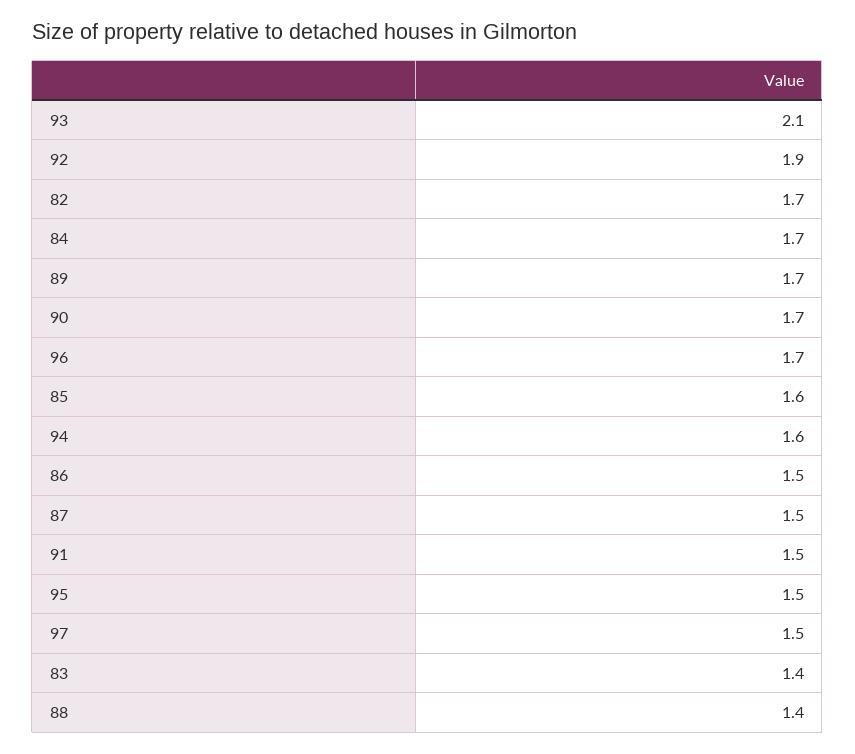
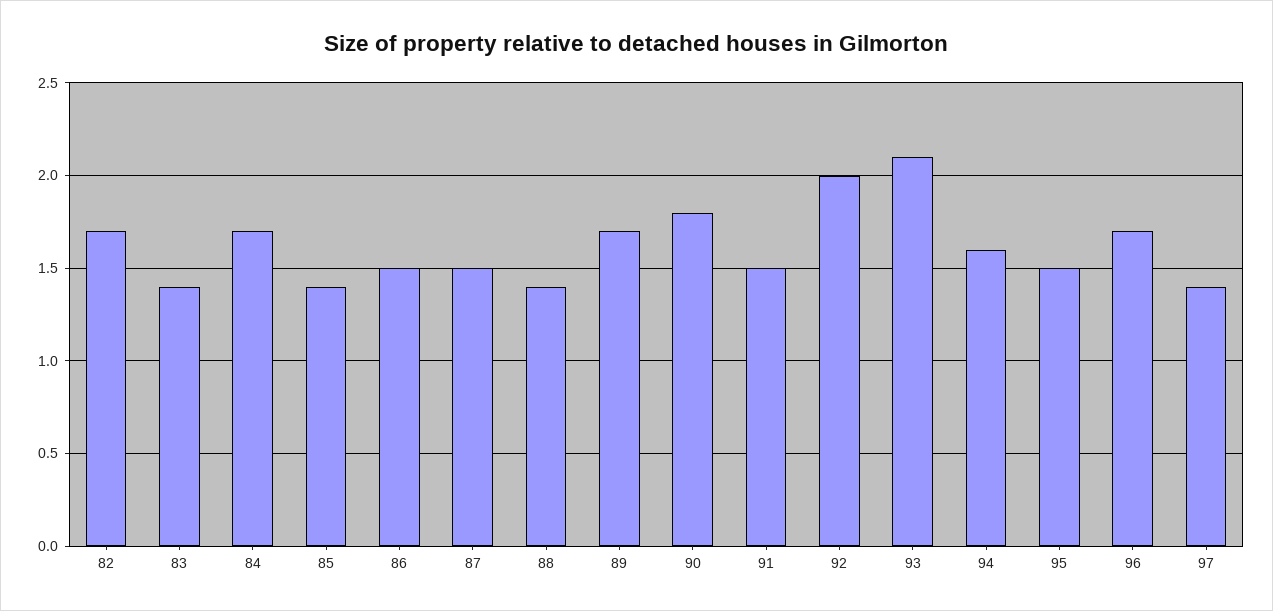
  {
    "93": 2.1,
-   "92": 1.9,
+   "92": 2,
    "82": 1.7,
    "84": 1.7,
    "89": 1.7,
-   "90": 1.7,
+   "90": 1.8,
    "96": 1.7,
-   "85": 1.6,
+   "85": 1.4,
    "94": 1.6,
    "86": 1.5,
    "87": 1.5,
    "91": 1.5,
    "95": 1.5,
-   "97": 1.5,
+   "97": 1.4,
    "83": 1.4,
    "88": 1.4
  }

